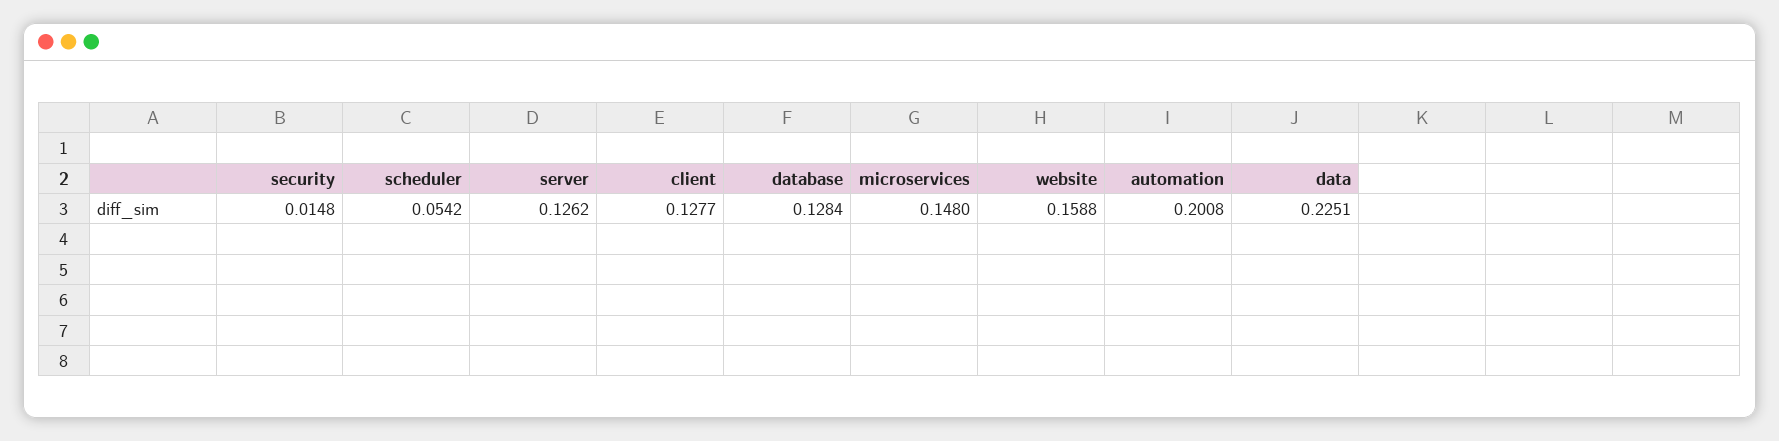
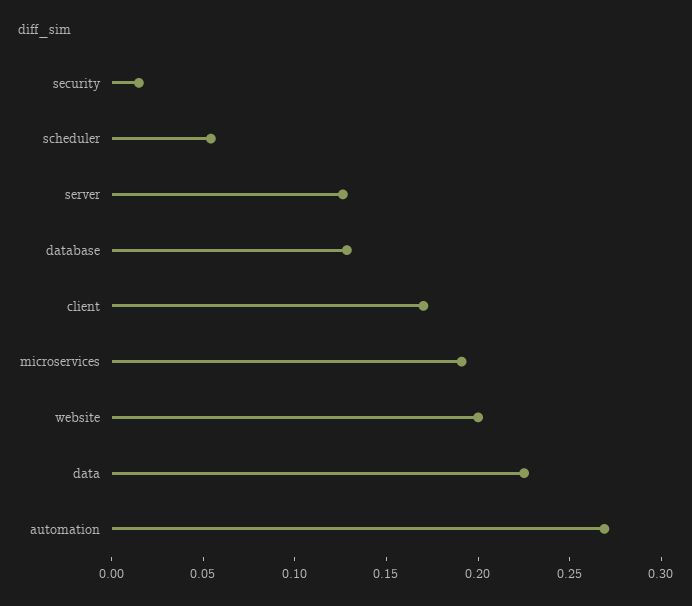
  {
    "security": 0.0148,
    "scheduler": 0.0542,
    "server": 0.1262,
-   "client": 0.1277,
+   "client": 0.17,
    "database": 0.1284,
-   "microservices": 0.148,
+   "microservices": 0.19,
-   "website": 0.1588,
+   "website": 0.2,
-   "automation": 0.2008,
+   "automation": 0.27,
    "data": 0.2251
  }

